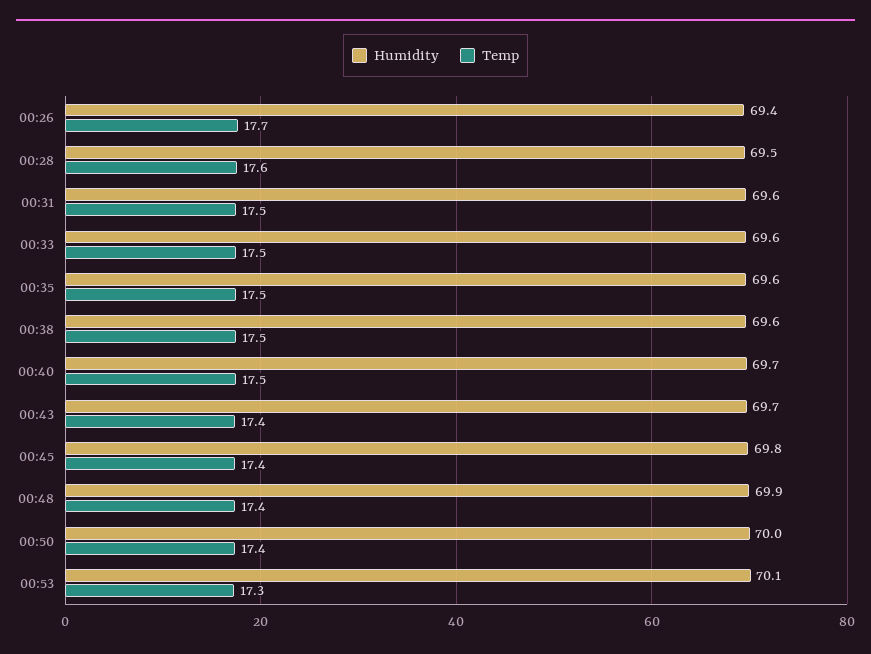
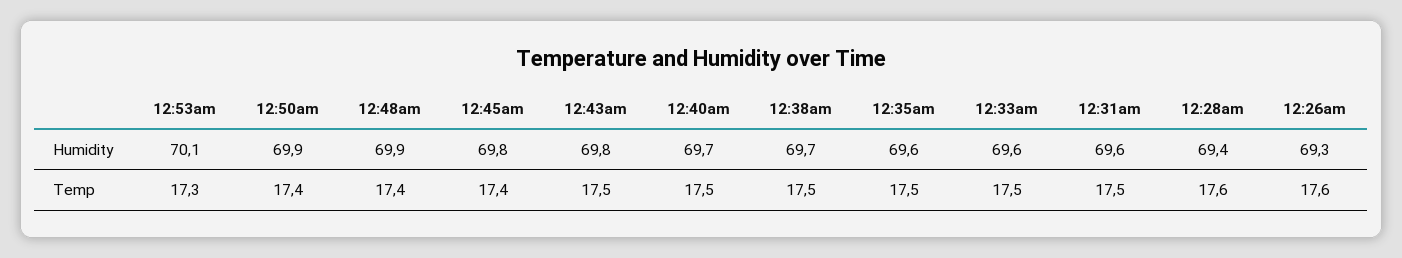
  {
    "Humidity": {
-     "00:26": 69.4,
+     "00:26": 69.3,
-     "00:28": 69.5,
+     "00:28": 69.4,
      "00:31": 69.6,
      "00:33": 69.6,
      "00:35": 69.6,
-     "00:38": 69.6,
+     "00:38": 69.7,
      "00:40": 69.7,
-     "00:43": 69.7,
+     "00:43": 69.8,
      "00:45": 69.8,
      "00:48": 69.9,
-     "00:50": 70,
+     "00:50": 69.9,
      "00:53": 70.1
    },
    "Temp": {
-     "00:26": 17.7,
+     "00:26": 17.6,
      "00:28": 17.6,
      "00:31": 17.5,
      "00:33": 17.5,
      "00:35": 17.5,
      "00:38": 17.5,
      "00:40": 17.5,
-     "00:43": 17.4,
+     "00:43": 17.5,
      "00:45": 17.4,
      "00:48": 17.4,
      "00:50": 17.4,
      "00:53": 17.3
    }
  }

